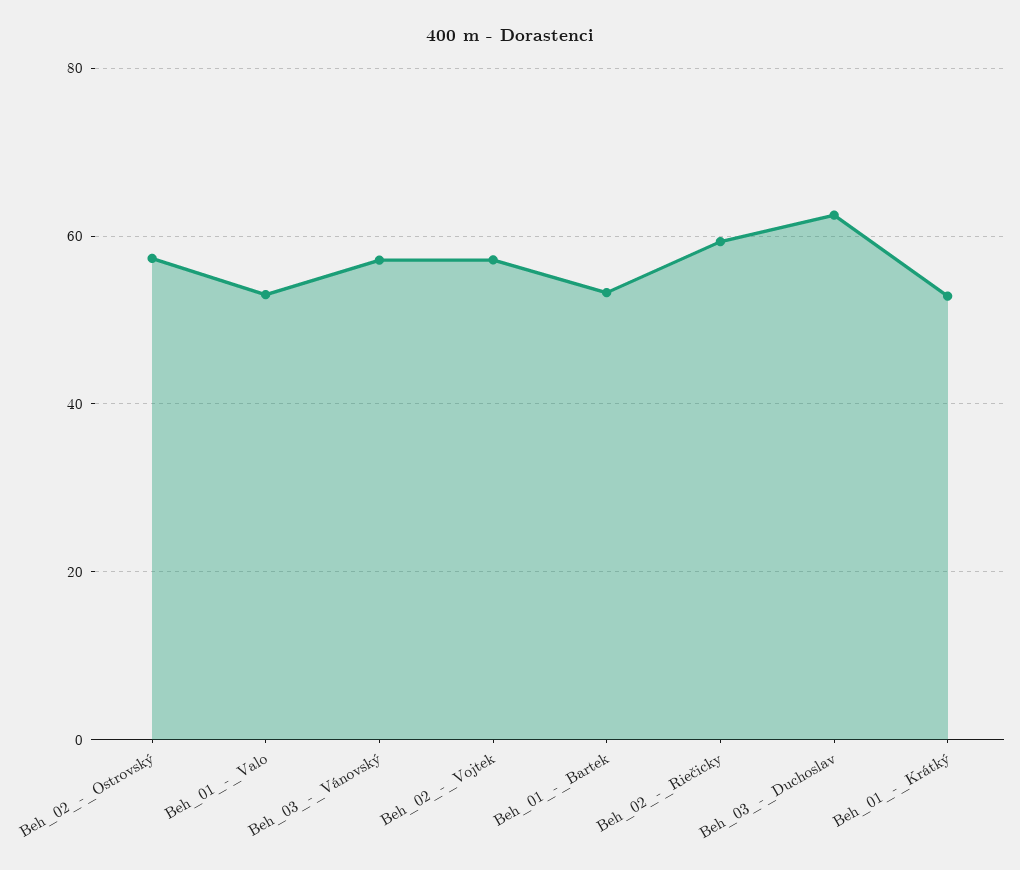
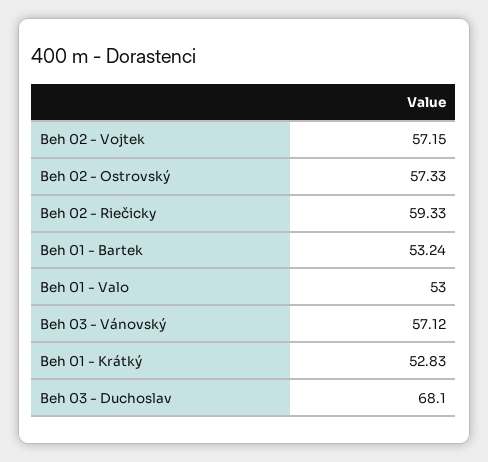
  {
    "Beh_02_-_Ostrovský": 57.33,
    "Beh_01_-_Valo": 53,
    "Beh_03_-_Vánovský": 57.12,
    "Beh_02_-_Vojtek": 57.15,
    "Beh_01_-_Bartek": 53.24,
    "Beh_02_-_Riečicky": 59.33,
-   "Beh_03_-_Duchoslav": 62,
+   "Beh_03_-_Duchoslav": 68.1,
    "Beh_01_-_Krátký": 52.83
  }

